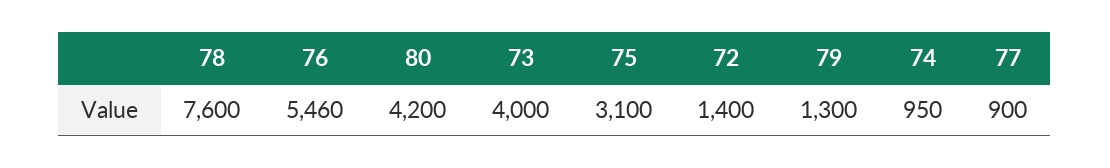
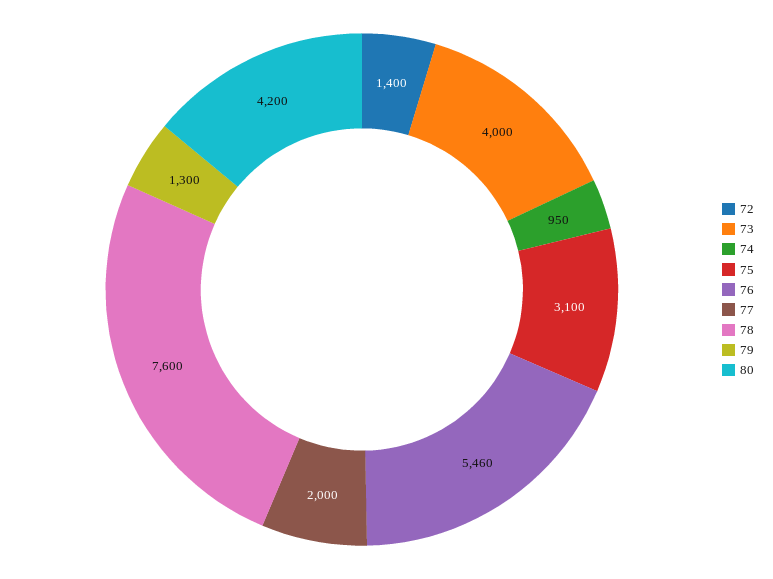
  {
    "78": 7600,
    "76": 5460,
    "80": 4200,
    "73": 4000,
    "75": 3100,
    "72": 1400,
    "79": 1300,
    "74": 950,
-   "77": 900
+   "77": 2000
  }

